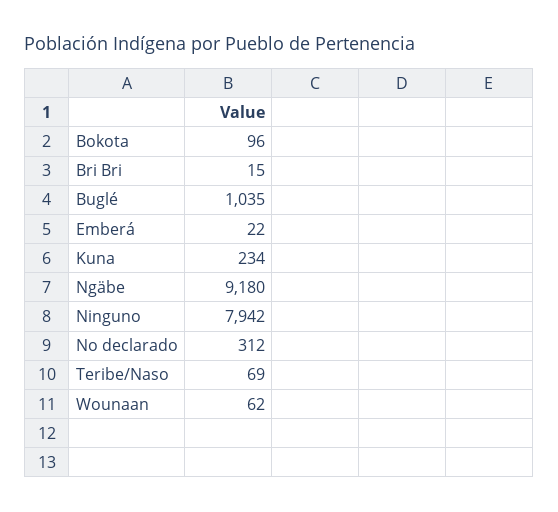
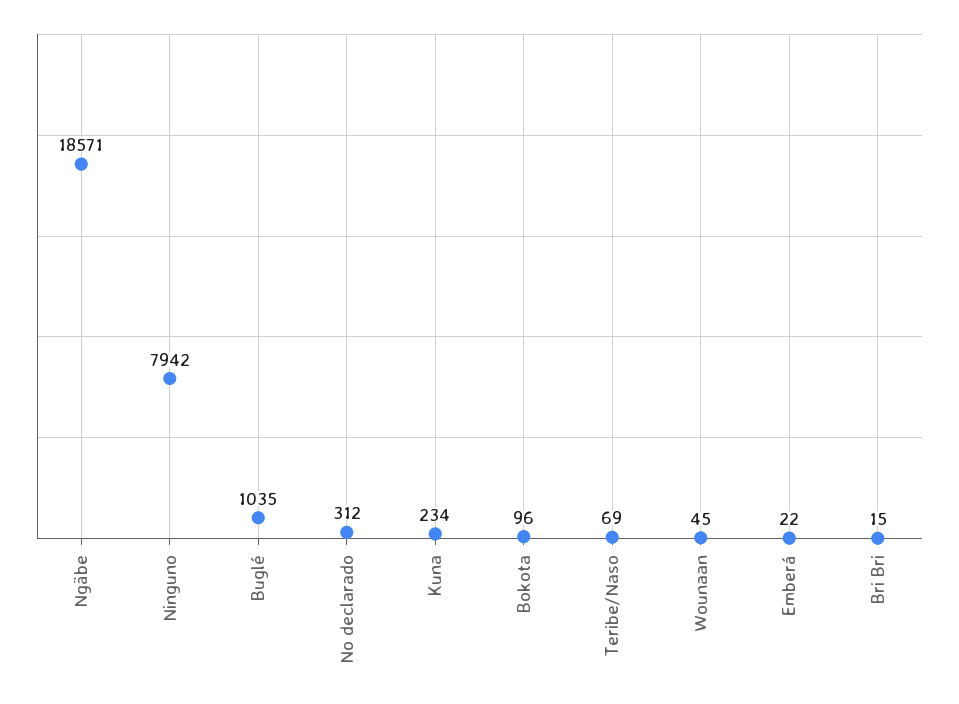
  {
    "Bokota": 96,
    "Bri Bri": 15,
    "Buglé": 1035,
    "Emberá": 22,
    "Kuna": 234,
-   "Ngäbe": 9180,
+   "Ngäbe": 18571,
    "Ninguno": 7942,
    "No declarado": 312,
    "Teribe/Naso": 69,
-   "Wounaan": 62
+   "Wounaan": 45
  }

